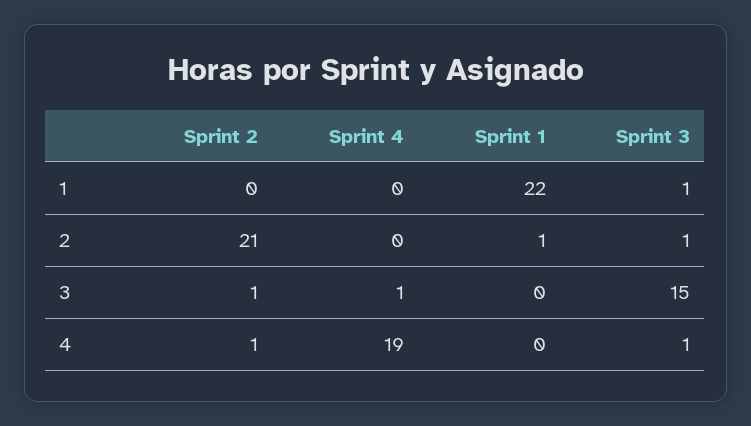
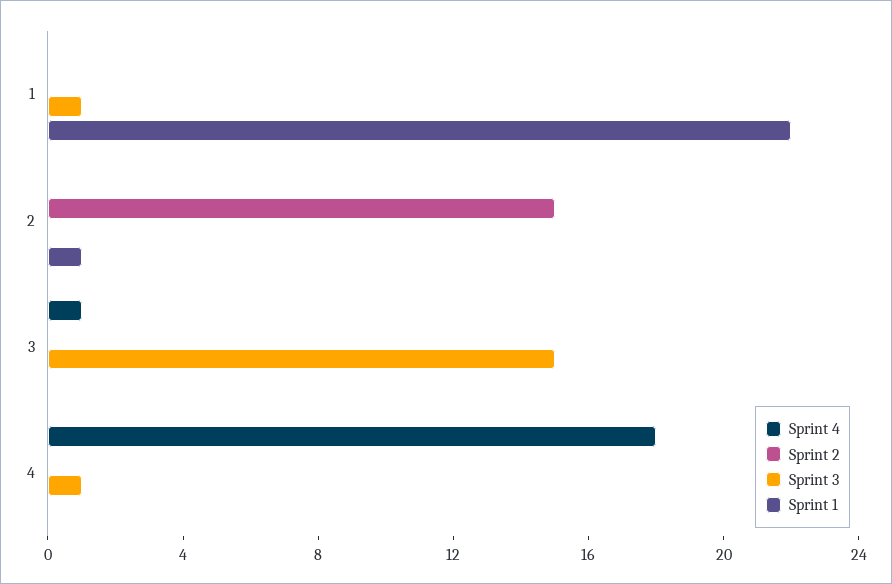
  {
    "Sprint 2": {
      "1": 0,
-     "2": 21,
+     "2": 15,
-     "3": 1,
+     "3": 0,
-     "4": 1
+     "4": 0
    },
    "Sprint 4": {
      "1": 0,
      "2": 0,
      "3": 1,
-     "4": 19
+     "4": 18
    },
    "Sprint 1": {
      "1": 22,
      "2": 1,
      "3": 0,
      "4": 0
    },
    "Sprint 3": {
      "1": 1,
-     "2": 1,
+     "2": 0,
      "3": 15,
      "4": 1
    }
  }

